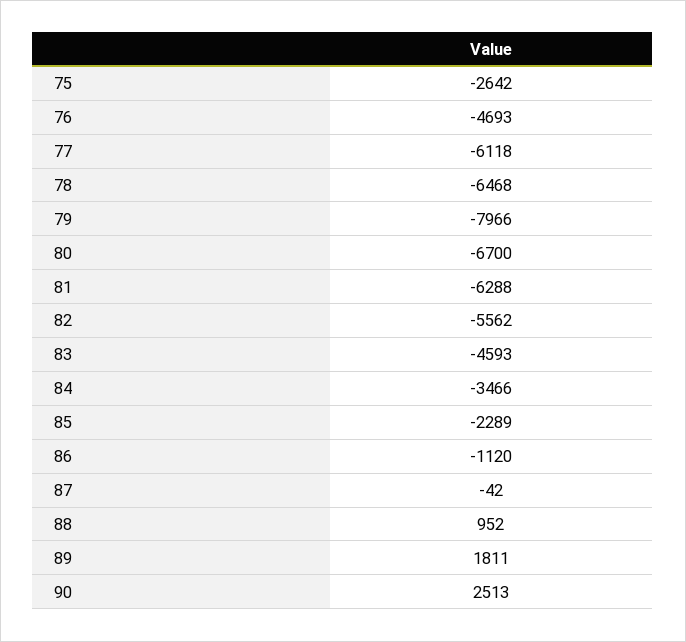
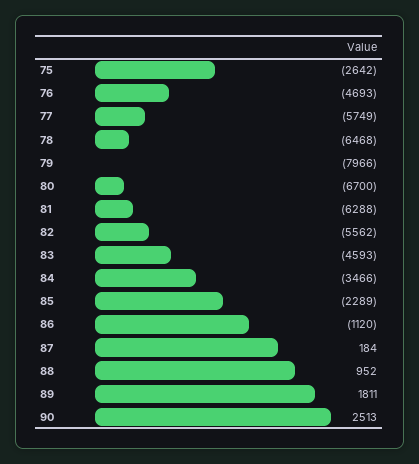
  {
    "75": -2642,
    "76": -4693,
-   "77": -6118,
+   "77": -5749,
    "78": -6468,
    "79": -7966,
    "80": -6700,
    "81": -6288,
    "82": -5562,
    "83": -4593,
    "84": -3466,
    "85": -2289,
    "86": -1120,
-   "87": -42,
+   "87": 184,
    "88": 952,
    "89": 1811,
    "90": 2513
  }

